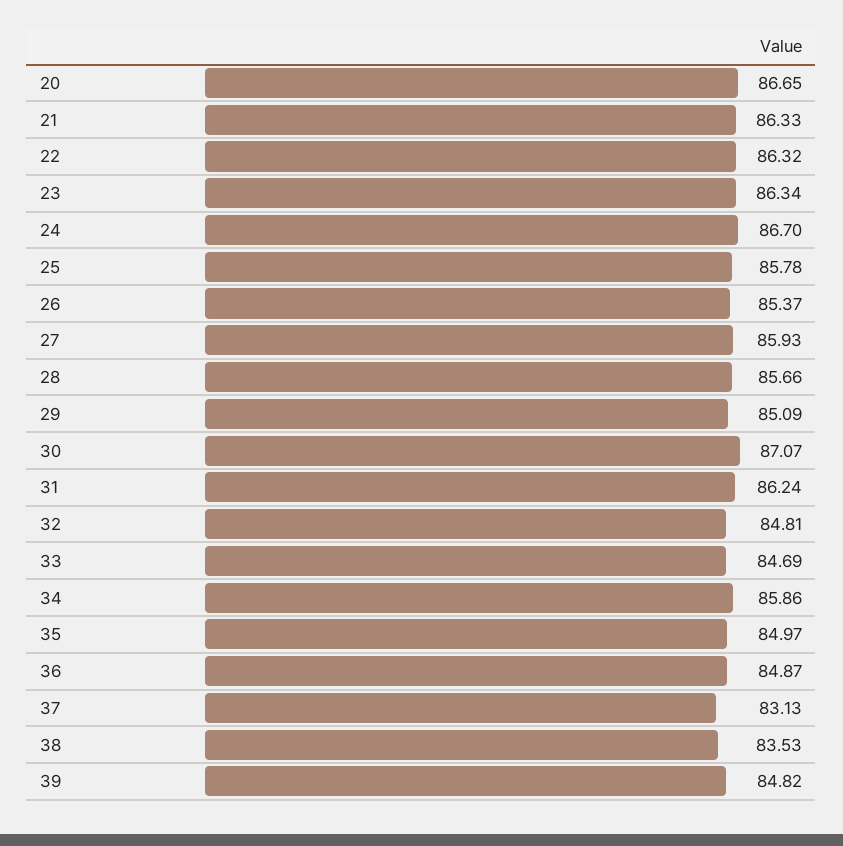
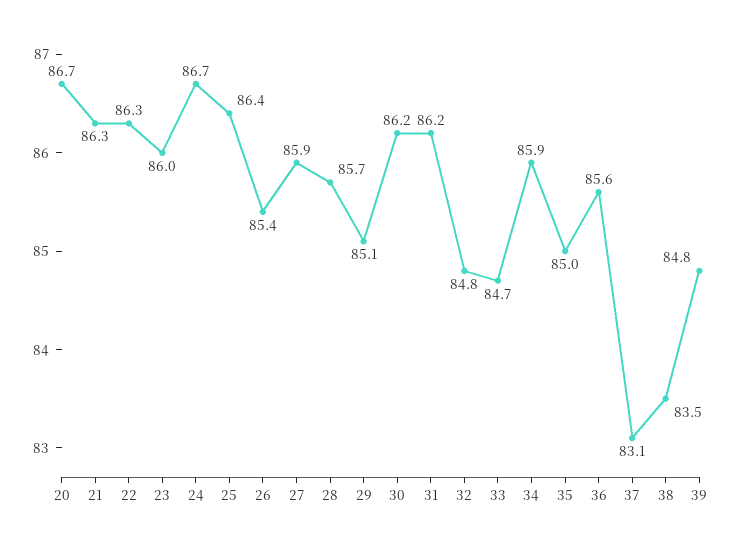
  {
    "20": 86.65,
    "21": 86.33,
    "22": 86.32,
-   "23": 86.34,
+   "23": 86,
    "24": 86.7,
-   "25": 85.78,
+   "25": 86.4,
    "26": 85.37,
    "27": 85.93,
    "28": 85.66,
    "29": 85.09,
-   "30": 87.07,
+   "30": 86.2,
    "31": 86.24,
    "32": 84.81,
    "33": 84.69,
    "34": 85.86,
    "35": 84.97,
-   "36": 84.87,
+   "36": 85.6,
    "37": 83.13,
    "38": 83.53,
    "39": 84.82
  }

